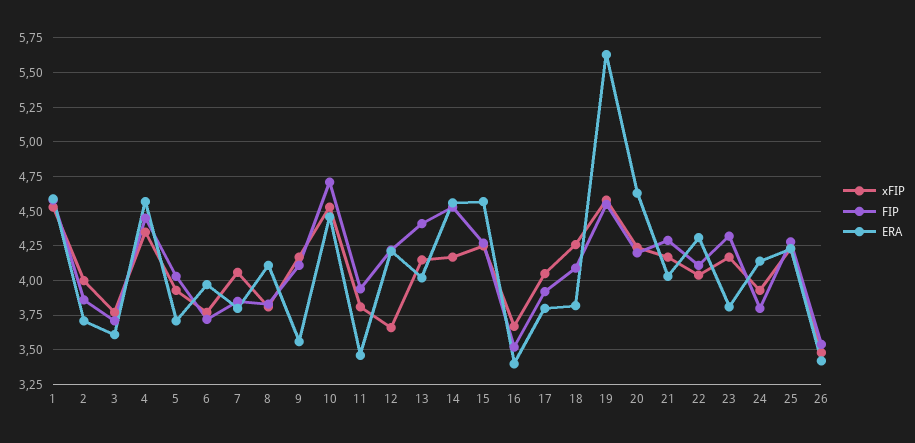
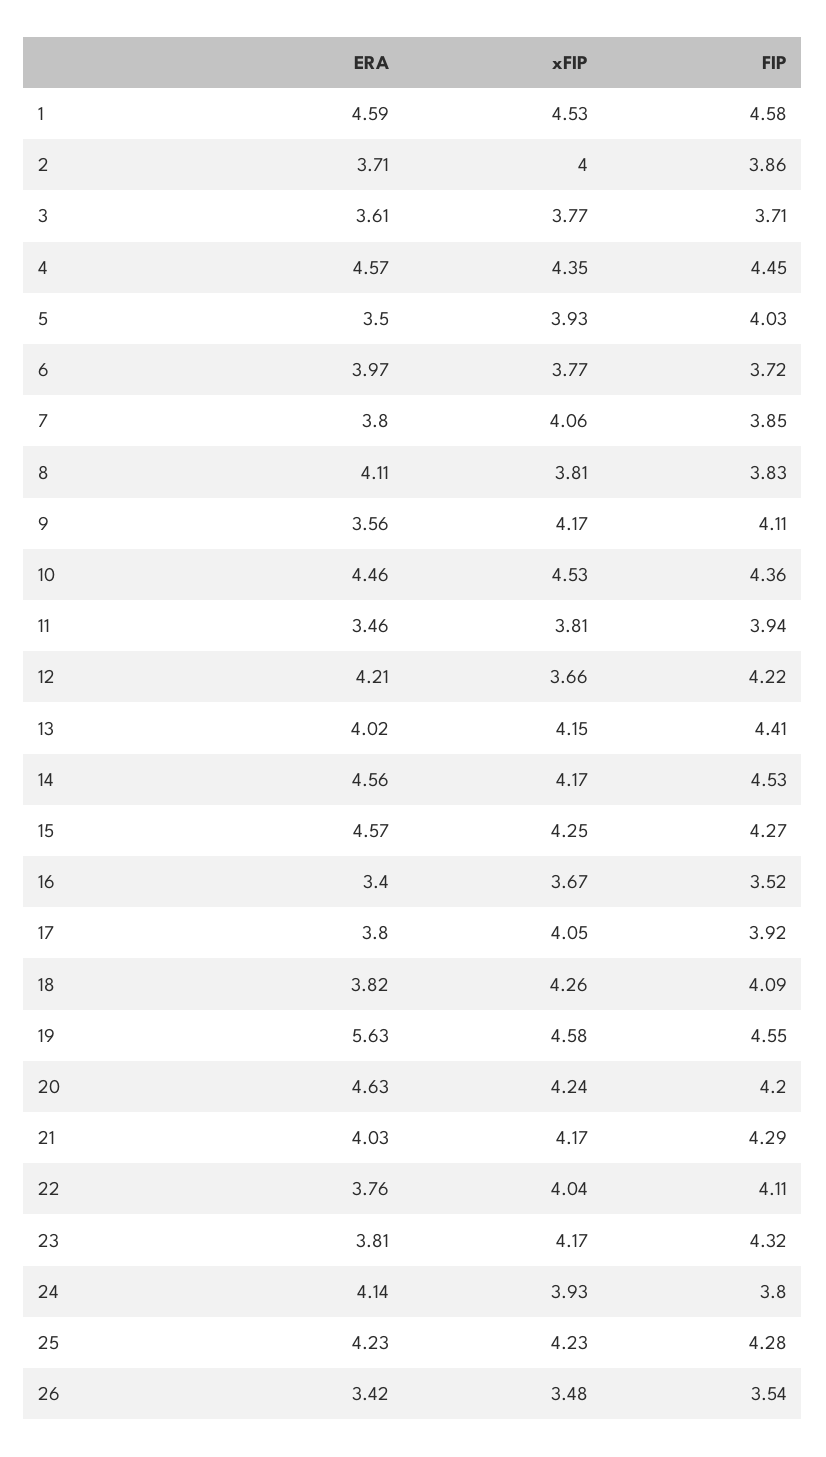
  {
    "xFIP": {
      "1": 4.53,
      "2": 4,
      "3": 3.77,
      "4": 4.35,
      "5": 3.93,
      "6": 3.77,
      "7": 4.06,
      "8": 3.81,
      "9": 4.17,
      "10": 4.53,
      "11": 3.81,
      "12": 3.66,
      "13": 4.15,
      "14": 4.17,
      "15": 4.25,
      "16": 3.67,
      "17": 4.05,
      "18": 4.26,
      "19": 4.58,
      "20": 4.24,
      "21": 4.17,
      "22": 4.04,
      "23": 4.17,
      "24": 3.93,
      "25": 4.23,
      "26": 3.48
    },
    "FIP": {
      "1": 4.58,
      "2": 3.86,
      "3": 3.71,
      "4": 4.45,
      "5": 4.03,
      "6": 3.72,
      "7": 3.85,
      "8": 3.83,
      "9": 4.11,
-     "10": 4.7,
+     "10": 4.36,
      "11": 3.94,
      "12": 4.22,
      "13": 4.41,
      "14": 4.53,
      "15": 4.27,
      "16": 3.52,
      "17": 3.92,
      "18": 4.09,
      "19": 4.55,
      "20": 4.2,
      "21": 4.29,
      "22": 4.11,
      "23": 4.32,
      "24": 3.8,
      "25": 4.28,
      "26": 3.54
    },
    "ERA": {
      "1": 4.59,
      "2": 3.71,
      "3": 3.61,
      "4": 4.57,
-     "5": 3.7,
+     "5": 3.5,
      "6": 3.97,
      "7": 3.8,
      "8": 4.11,
      "9": 3.56,
      "10": 4.46,
      "11": 3.46,
      "12": 4.21,
      "13": 4.02,
      "14": 4.56,
      "15": 4.57,
      "16": 3.4,
      "17": 3.8,
      "18": 3.82,
      "19": 5.63,
      "20": 4.63,
      "21": 4.03,
-     "22": 4.3,
+     "22": 3.76,
      "23": 3.81,
      "24": 4.14,
      "25": 4.23,
      "26": 3.42
    }
  }

